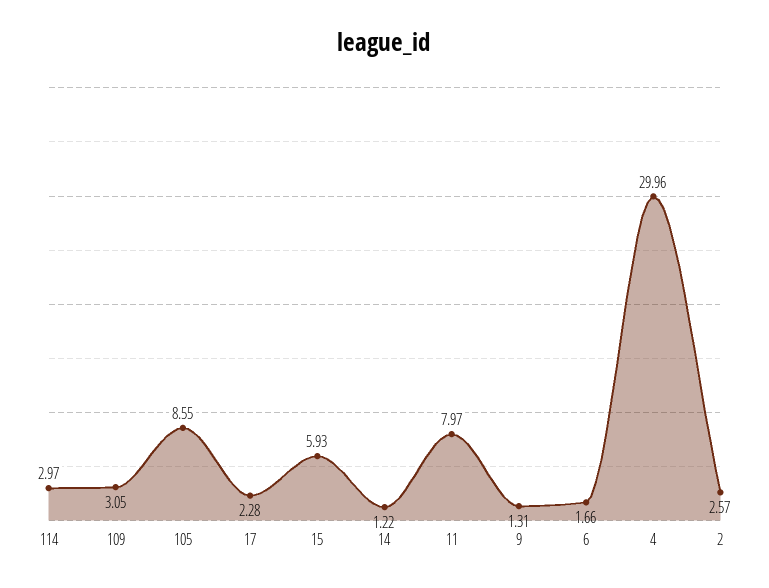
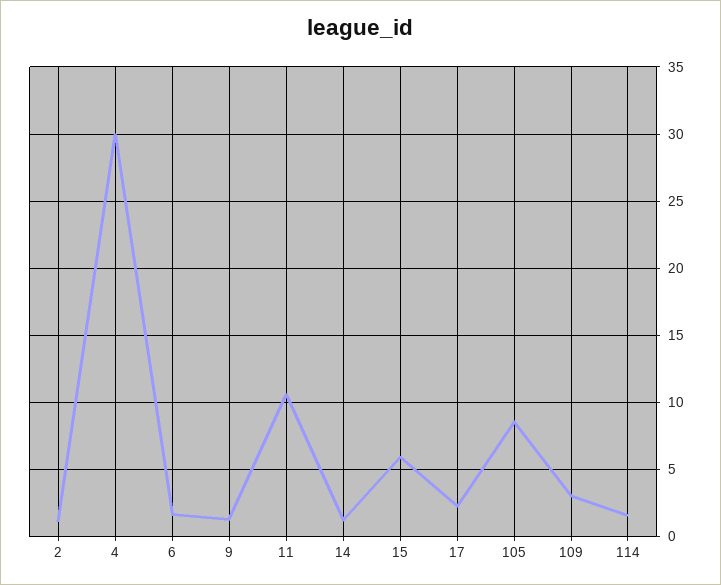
  {
-   "114": 2.97,
+   "114": 1.5,
    "109": 3.05,
    "105": 8.55,
    "17": 2.28,
    "15": 5.93,
    "14": 1.22,
-   "11": 7.97,
+   "11": 10.5,
    "9": 1.31,
    "6": 1.66,
    "4": 29.96,
-   "2": 2.57
+   "2": 1
  }

